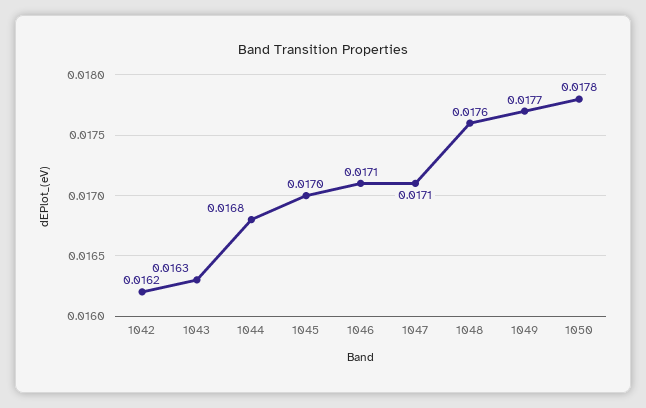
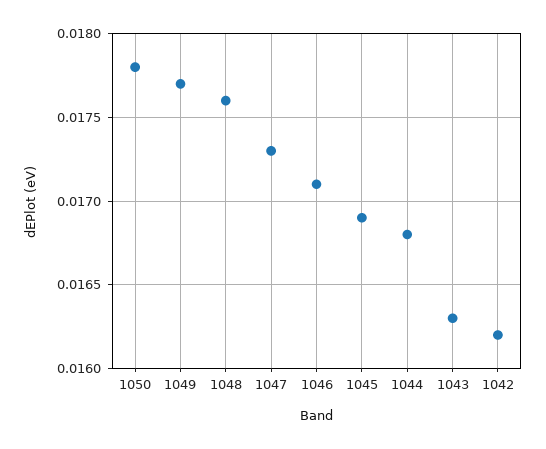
  {
    "1042": 0.0162,
    "1043": 0.0163,
    "1044": 0.0168,
-   "1045": 0.017,
+   "1045": 0.0169,
    "1046": 0.0171,
-   "1047": 0.0171,
+   "1047": 0.0173,
    "1048": 0.0176,
    "1049": 0.0177,
    "1050": 0.0178
  }

